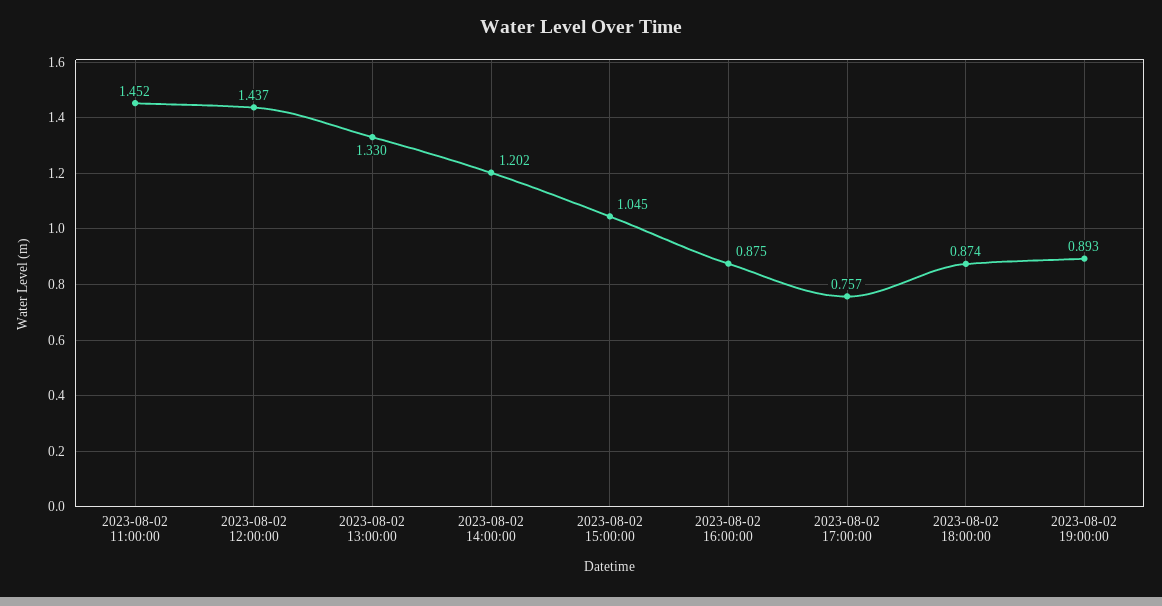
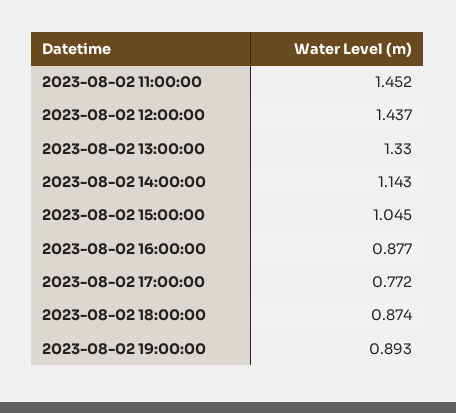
  {
    "2023-08-02 11:00:00": 1.452,
    "2023-08-02 12:00:00": 1.437,
    "2023-08-02 13:00:00": 1.33,
-   "2023-08-02 14:00:00": 1.202,
+   "2023-08-02 14:00:00": 1.143,
    "2023-08-02 15:00:00": 1.045,
-   "2023-08-02 16:00:00": 0.875,
+   "2023-08-02 16:00:00": 0.877,
-   "2023-08-02 17:00:00": 0.757,
+   "2023-08-02 17:00:00": 0.772,
    "2023-08-02 18:00:00": 0.874,
    "2023-08-02 19:00:00": 0.893
  }

